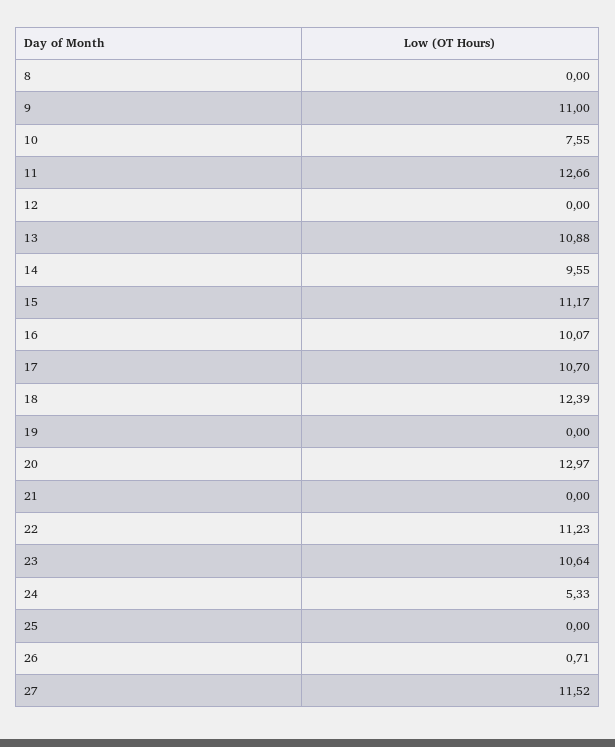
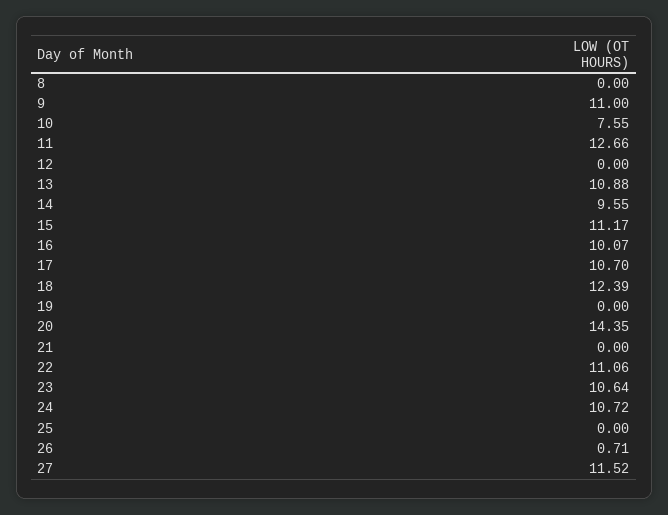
  {
    "8": 0,
    "9": 11,
    "10": 7.55,
    "11": 12.66,
    "12": 0,
    "13": 10.88,
    "14": 9.55,
    "15": 11.17,
    "16": 10.07,
    "17": 10.7,
    "18": 12.39,
    "19": 0,
-   "20": 12.97,
+   "20": 14.35,
    "21": 0,
-   "22": 11.23,
+   "22": 11.06,
    "23": 10.64,
-   "24": 5.33,
+   "24": 10.72,
    "25": 0,
    "26": 0.71,
    "27": 11.52
  }

